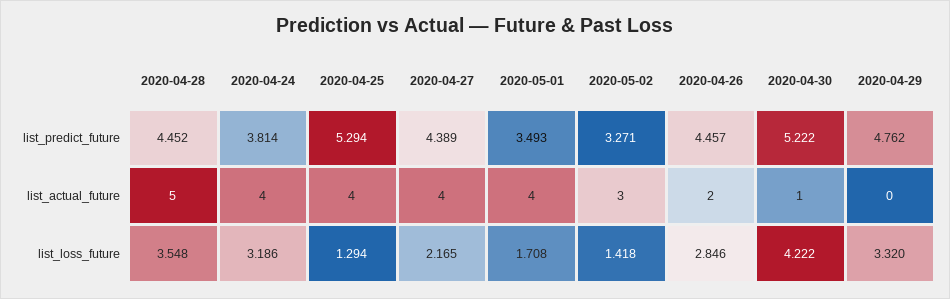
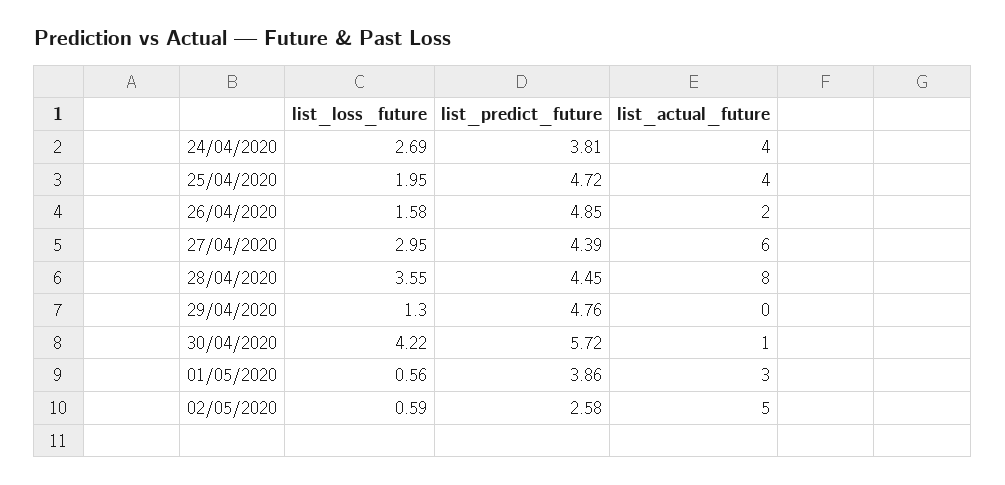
  {
    "2020-04-28": {
      "list_predict_future": 4.452,
-     "list_actual_future": 5,
+     "list_actual_future": 8,
      "list_loss_future": 3.548
    },
    "2020-04-24": {
      "list_predict_future": 3.814,
      "list_actual_future": 4,
-     "list_loss_future": 3.186
+     "list_loss_future": 2.69
    },
    "2020-04-25": {
-     "list_predict_future": 5.294,
+     "list_predict_future": 4.72,
      "list_actual_future": 4,
-     "list_loss_future": 1.294
+     "list_loss_future": 1.95
    },
    "2020-04-27": {
      "list_predict_future": 4.389,
-     "list_actual_future": 4,
+     "list_actual_future": 6,
-     "list_loss_future": 2.165
+     "list_loss_future": 2.95
    },
    "2020-05-01": {
-     "list_predict_future": 3.493,
+     "list_predict_future": 3.86,
-     "list_actual_future": 4,
+     "list_actual_future": 3,
-     "list_loss_future": 1.708
+     "list_loss_future": 0.56
    },
    "2020-05-02": {
-     "list_predict_future": 3.271,
+     "list_predict_future": 2.58,
-     "list_actual_future": 3,
+     "list_actual_future": 5,
-     "list_loss_future": 1.418
+     "list_loss_future": 0.59
    },
    "2020-04-26": {
-     "list_predict_future": 4.457,
+     "list_predict_future": 4.85,
      "list_actual_future": 2,
-     "list_loss_future": 2.846
+     "list_loss_future": 1.58
    },
    "2020-04-30": {
-     "list_predict_future": 5.222,
+     "list_predict_future": 5.72,
      "list_actual_future": 1,
      "list_loss_future": 4.222
    },
    "2020-04-29": {
      "list_predict_future": 4.762,
      "list_actual_future": 0,
-     "list_loss_future": 3.32
+     "list_loss_future": 1.3
    }
  }

